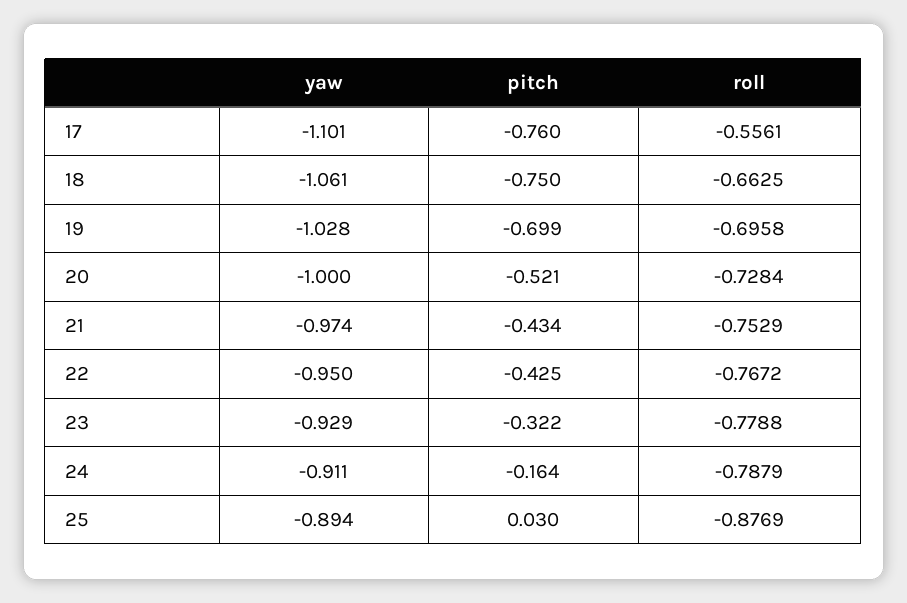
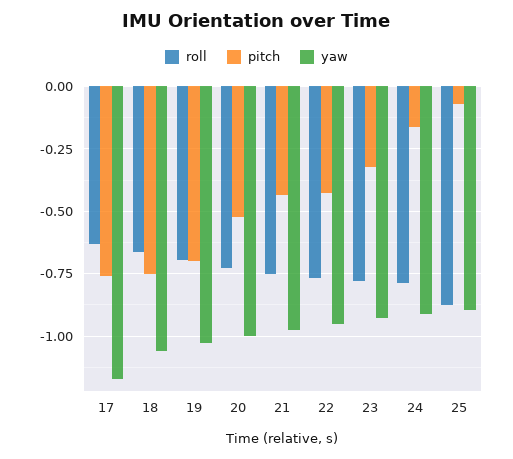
  {
    "yaw": {
-     "17": -1.101,
+     "17": -1.175,
      "18": -1.061,
      "19": -1.028,
      "20": -1,
      "21": -0.974,
      "22": -0.95,
      "23": -0.929,
      "24": -0.911,
      "25": -0.894
    },
    "pitch": {
      "17": -0.76,
      "18": -0.75,
      "19": -0.699,
      "20": -0.521,
      "21": -0.434,
      "22": -0.425,
      "23": -0.322,
      "24": -0.164,
-     "25": 0.03
+     "25": -0.075
    },
    "roll": {
-     "17": -0.5561,
+     "17": -0.625,
      "18": -0.6625,
      "19": -0.6958,
      "20": -0.7284,
      "21": -0.7529,
      "22": -0.7672,
      "23": -0.7788,
      "24": -0.7879,
      "25": -0.8769
    }
  }

